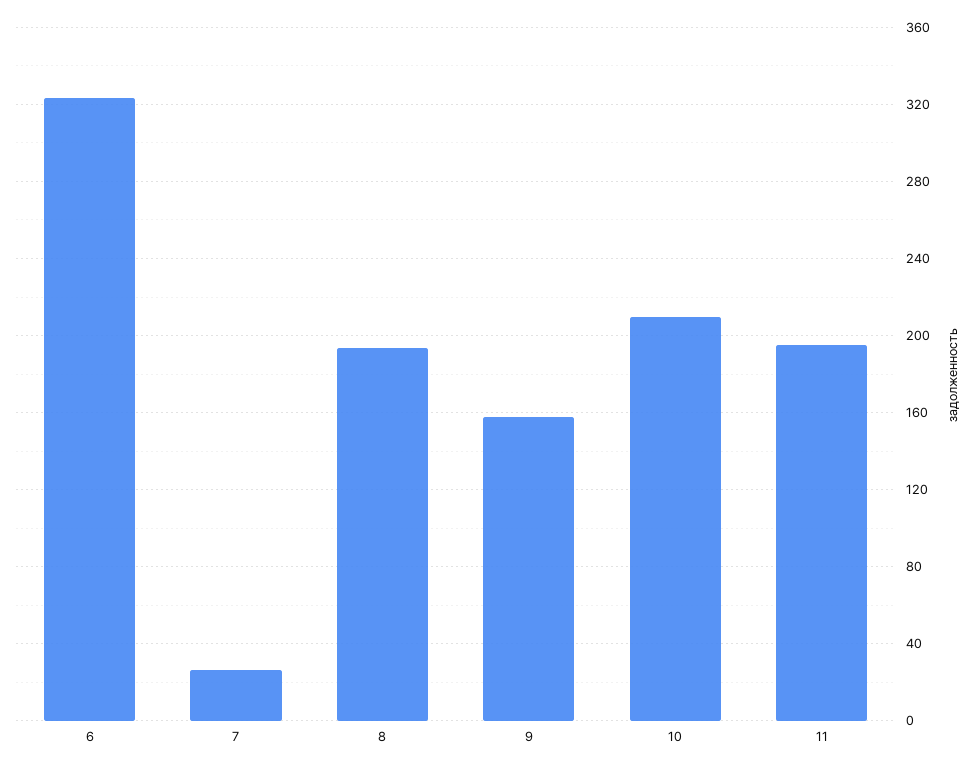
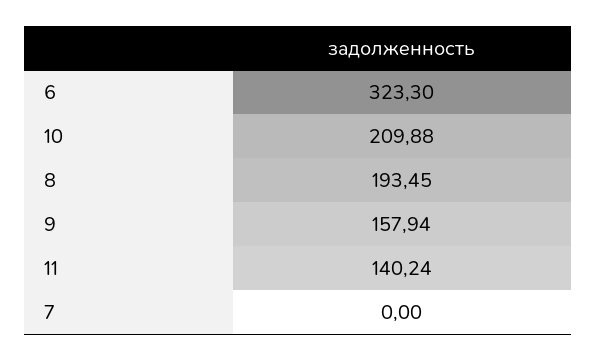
  {
    "6": 323.3,
-   "7": 25,
+   "7": 0,
    "8": 193.45,
    "9": 157.94,
    "10": 209.88,
-   "11": 195
+   "11": 140.24
  }

